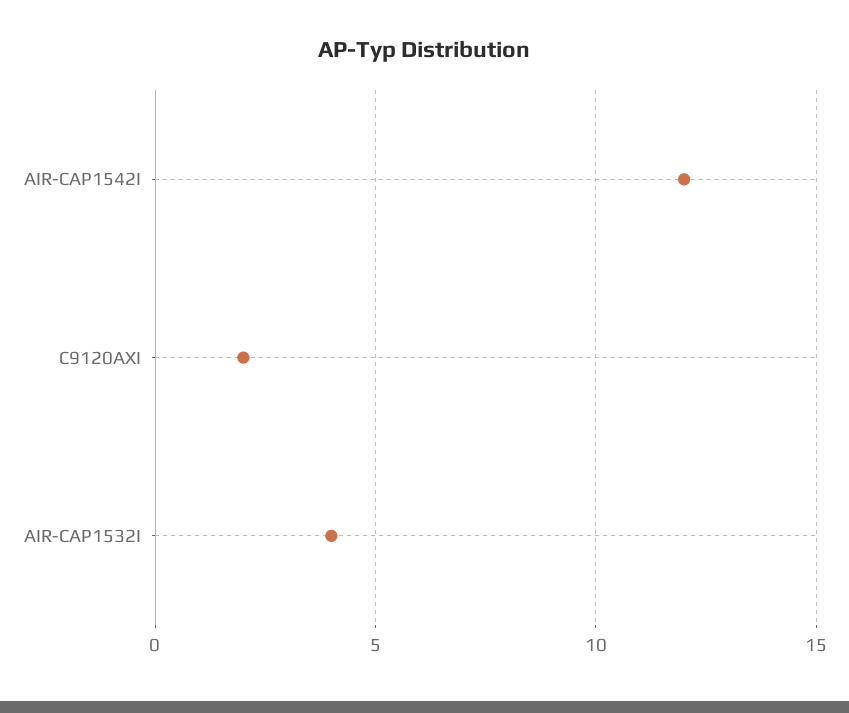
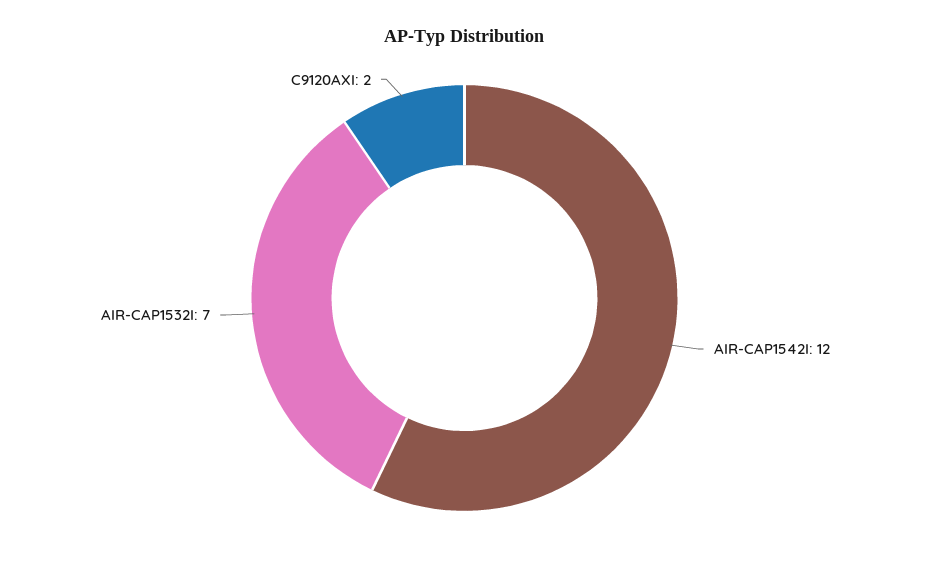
  {
    "AIR-CAP1542I": 12,
    "C9120AXI": 2,
-   "AIR-CAP1532I": 4
+   "AIR-CAP1532I": 7
  }

